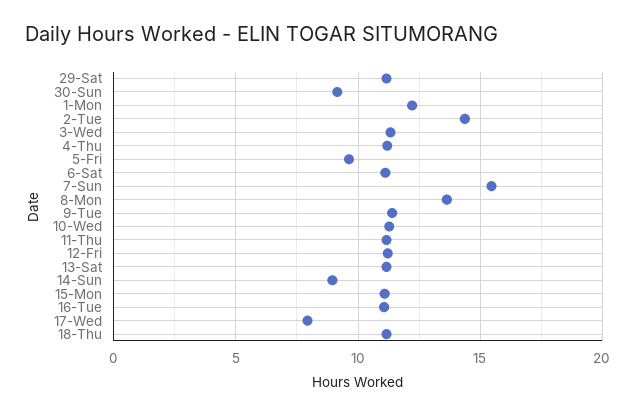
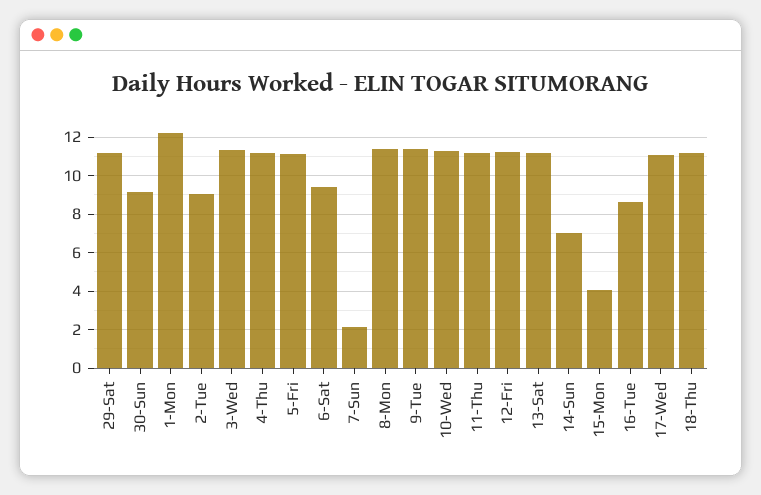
  {
    "29-Sat": 11,
    "30-Sun": 9,
    "1-Mon": 12,
-   "2-Tue": 14.5,
+   "2-Tue": 9,
    "3-Wed": 11.5,
    "4-Thu": 11,
-   "5-Fri": 9.5,
+   "5-Fri": 11,
-   "6-Sat": 11,
+   "6-Sat": 9.5,
-   "7-Sun": 15.5,
+   "7-Sun": 2,
-   "8-Mon": 13.5,
+   "8-Mon": 11.5,
    "9-Tue": 11.5,
    "10-Wed": 11.5,
    "11-Thu": 11,
    "12-Fri": 11,
    "13-Sat": 11,
-   "14-Sun": 9,
+   "14-Sun": 7,
-   "15-Mon": 11,
+   "15-Mon": 4,
-   "16-Tue": 11,
+   "16-Tue": 8.5,
-   "17-Wed": 8,
+   "17-Wed": 11,
    "18-Thu": 11
  }

